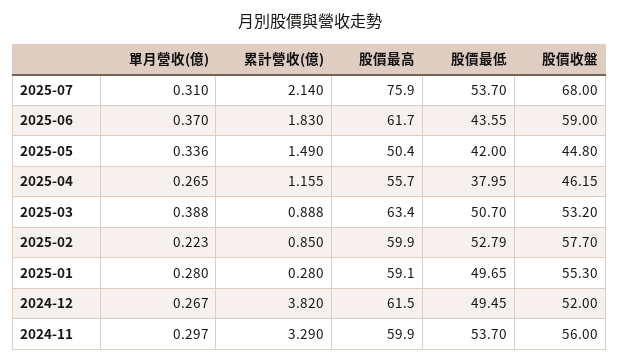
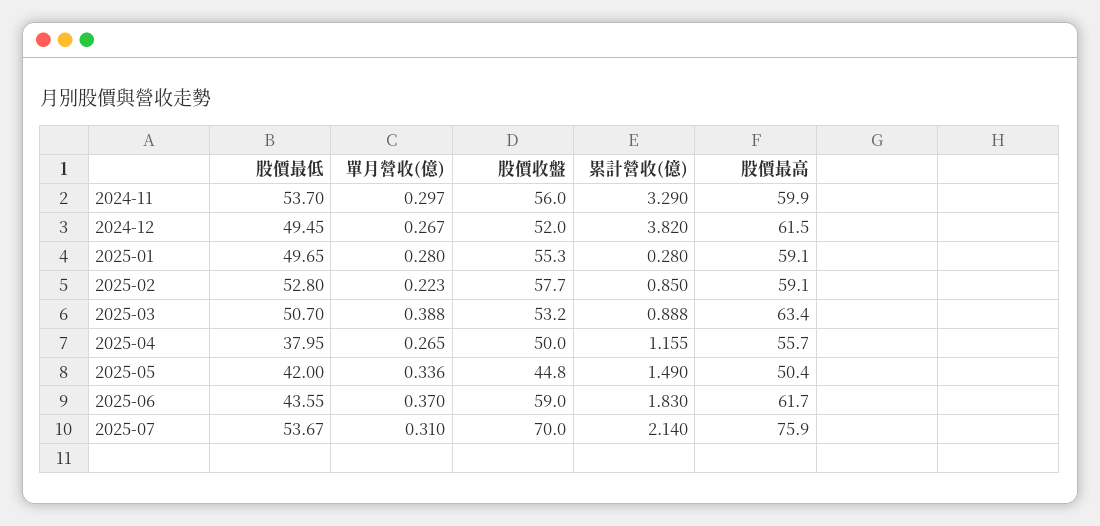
  {
    "單月營收(億)": {
      "2025-07": 0.31,
      "2025-06": 0.37,
      "2025-05": 0.336,
      "2025-04": 0.265,
      "2025-03": 0.388,
      "2025-02": 0.223,
      "2025-01": 0.28,
      "2024-12": 0.267,
      "2024-11": 0.297
    },
    "累計營收(億)": {
      "2025-07": 2.14,
      "2025-06": 1.83,
      "2025-05": 1.49,
      "2025-04": 1.155,
      "2025-03": 0.888,
      "2025-02": 0.85,
      "2025-01": 0.28,
      "2024-12": 3.82,
      "2024-11": 3.29
    },
    "股價最高": {
      "2025-07": 75.9,
      "2025-06": 61.7,
      "2025-05": 50.4,
      "2025-04": 55.7,
      "2025-03": 63.4,
-     "2025-02": 59.9,
+     "2025-02": 59.1,
      "2025-01": 59.1,
      "2024-12": 61.5,
      "2024-11": 59.9
    },
    "股價最低": {
-     "2025-07": 53.7,
+     "2025-07": 53.67,
      "2025-06": 43.55,
      "2025-05": 42,
      "2025-04": 37.95,
      "2025-03": 50.7,
-     "2025-02": 52.79,
+     "2025-02": 52.8,
      "2025-01": 49.65,
      "2024-12": 49.45,
      "2024-11": 53.7
    },
    "股價收盤": {
-     "2025-07": 68,
+     "2025-07": 70,
      "2025-06": 59,
      "2025-05": 44.8,
-     "2025-04": 46.15,
+     "2025-04": 50,
      "2025-03": 53.2,
      "2025-02": 57.7,
      "2025-01": 55.3,
      "2024-12": 52,
      "2024-11": 56
    }
  }

